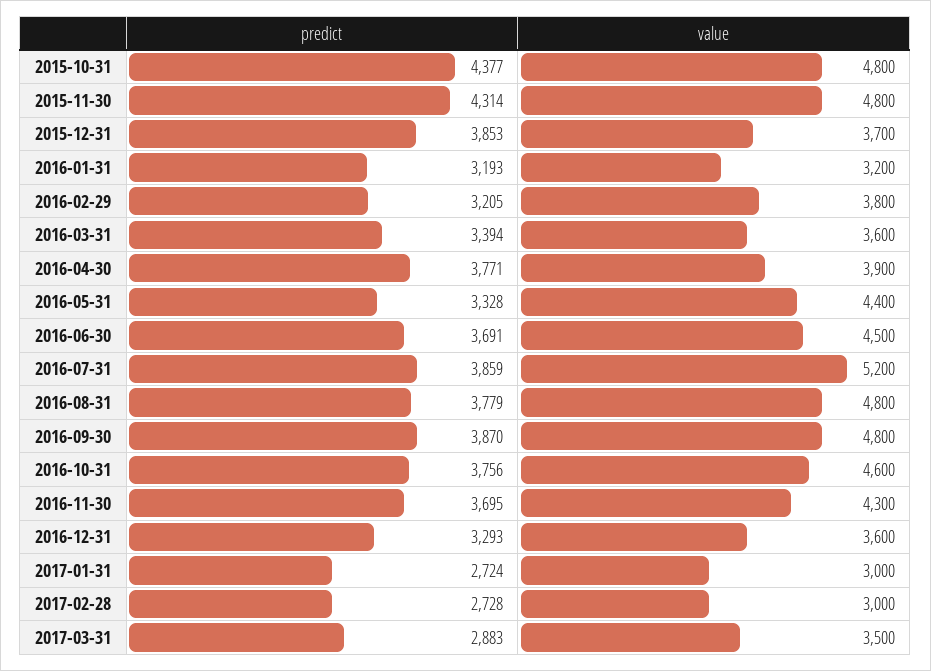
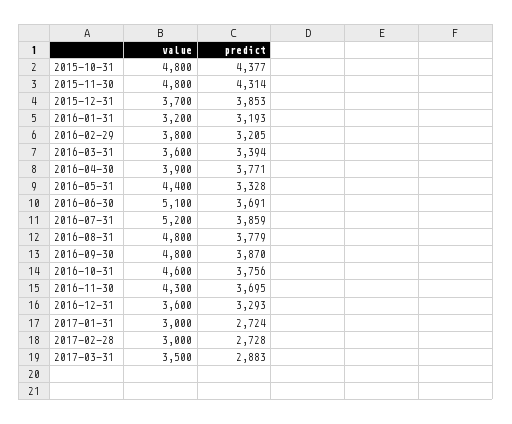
  {
    "predict": {
      "2015-10-31": 4377,
      "2015-11-30": 4314,
      "2015-12-31": 3853,
      "2016-01-31": 3193,
      "2016-02-29": 3205,
      "2016-03-31": 3394,
      "2016-04-30": 3771,
      "2016-05-31": 3328,
      "2016-06-30": 3691,
      "2016-07-31": 3859,
      "2016-08-31": 3779,
      "2016-09-30": 3870,
      "2016-10-31": 3756,
      "2016-11-30": 3695,
      "2016-12-31": 3293,
      "2017-01-31": 2724,
      "2017-02-28": 2728,
      "2017-03-31": 2883
    },
    "value": {
      "2015-10-31": 4800,
      "2015-11-30": 4800,
      "2015-12-31": 3700,
      "2016-01-31": 3200,
      "2016-02-29": 3800,
      "2016-03-31": 3600,
      "2016-04-30": 3900,
      "2016-05-31": 4400,
-     "2016-06-30": 4500,
+     "2016-06-30": 5100,
      "2016-07-31": 5200,
      "2016-08-31": 4800,
      "2016-09-30": 4800,
      "2016-10-31": 4600,
      "2016-11-30": 4300,
      "2016-12-31": 3600,
      "2017-01-31": 3000,
      "2017-02-28": 3000,
      "2017-03-31": 3500
    }
  }

